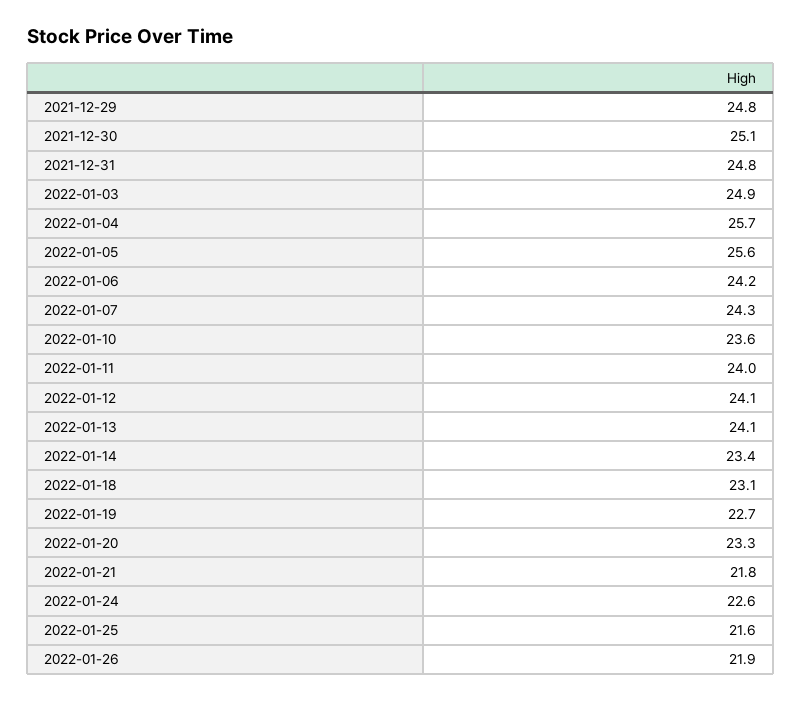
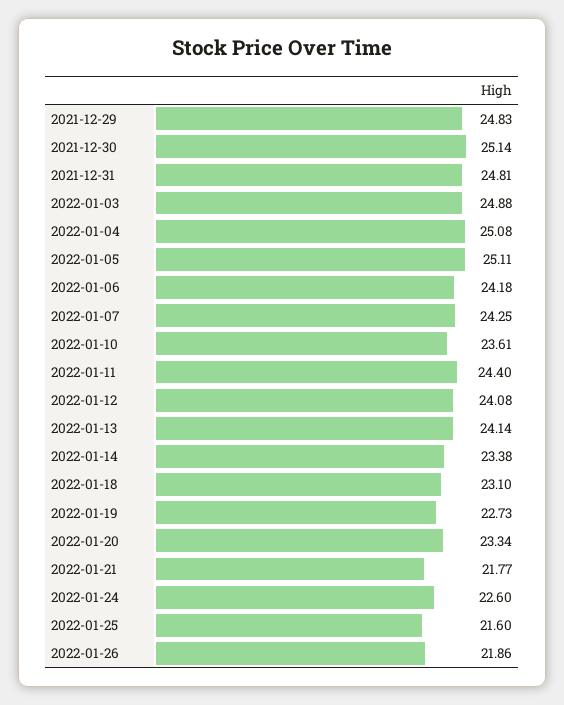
  {
    "2021-12-29": 24.83,
    "2021-12-30": 25.14,
    "2021-12-31": 24.81,
    "2022-01-03": 24.88,
-   "2022-01-04": 25.7,
+   "2022-01-04": 25.08,
-   "2022-01-05": 25.6,
+   "2022-01-05": 25.11,
    "2022-01-06": 24.18,
    "2022-01-07": 24.25,
    "2022-01-10": 23.61,
-   "2022-01-11": 24,
+   "2022-01-11": 24.4,
    "2022-01-12": 24.08,
    "2022-01-13": 24.14,
    "2022-01-14": 23.38,
    "2022-01-18": 23.1,
    "2022-01-19": 22.73,
    "2022-01-20": 23.34,
    "2022-01-21": 21.77,
    "2022-01-24": 22.6,
    "2022-01-25": 21.6,
    "2022-01-26": 21.86
  }

